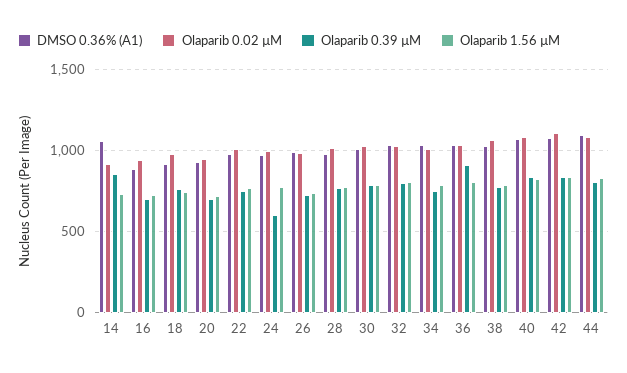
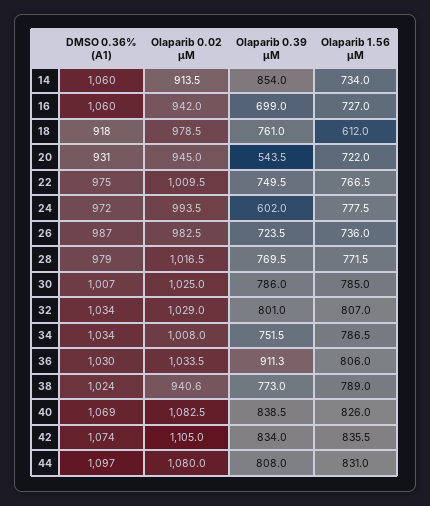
  {
    "DMSO 0.36% (A1)": {
      "14": 1060,
-     "16": 900,
+     "16": 1060,
      "18": 918,
      "20": 931,
      "22": 975,
      "24": 972,
      "26": 987,
      "28": 979,
      "30": 1007,
      "32": 1034,
      "34": 1034,
      "36": 1030,
      "38": 1024,
      "40": 1069,
      "42": 1074,
      "44": 1097
    },
    "Olaparib 0.02 µM": {
      "14": 913.5,
      "16": 942,
      "18": 978.5,
      "20": 945,
      "22": 1009.5,
      "24": 993.5,
      "26": 982.5,
      "28": 1016.5,
      "30": 1025,
      "32": 1029,
      "34": 1008,
      "36": 1033.5,
-     "38": 1050,
+     "38": 940.6,
      "40": 1082.5,
      "42": 1105,
      "44": 1080
    },
    "Olaparib 0.39 µM": {
      "14": 854,
      "16": 699,
      "18": 761,
-     "20": 700,
+     "20": 543.5,
      "22": 749.5,
      "24": 602,
      "26": 723.5,
      "28": 769.5,
      "30": 786,
      "32": 801,
      "34": 751.5,
      "36": 911.3,
      "38": 773,
      "40": 838.5,
      "42": 834,
      "44": 808
    },
    "Olaparib 1.56 µM": {
      "14": 734,
      "16": 727,
-     "18": 750,
+     "18": 612,
      "20": 722,
      "22": 766.5,
      "24": 777.5,
      "26": 736,
      "28": 771.5,
      "30": 785,
      "32": 807,
      "34": 786.5,
      "36": 806,
      "38": 789,
      "40": 826,
      "42": 835.5,
      "44": 831
    }
  }

